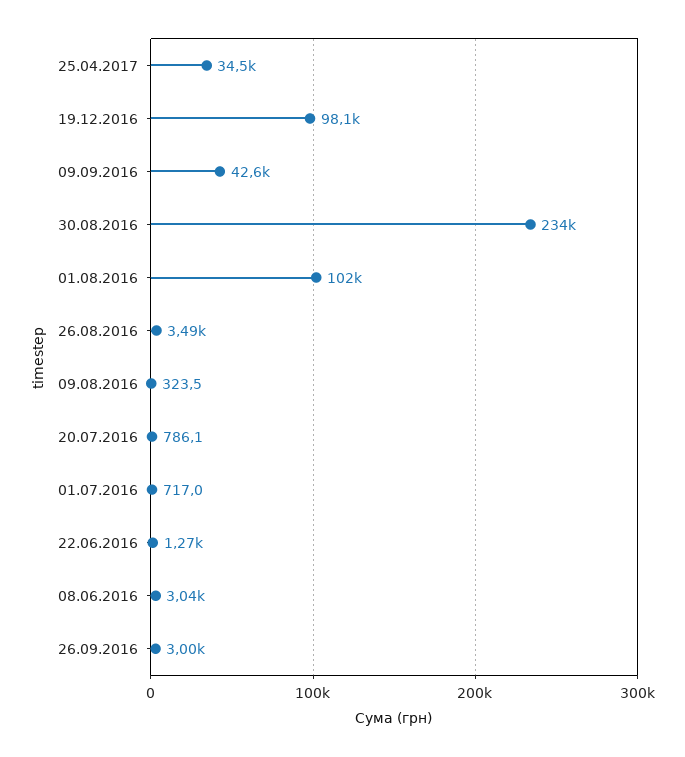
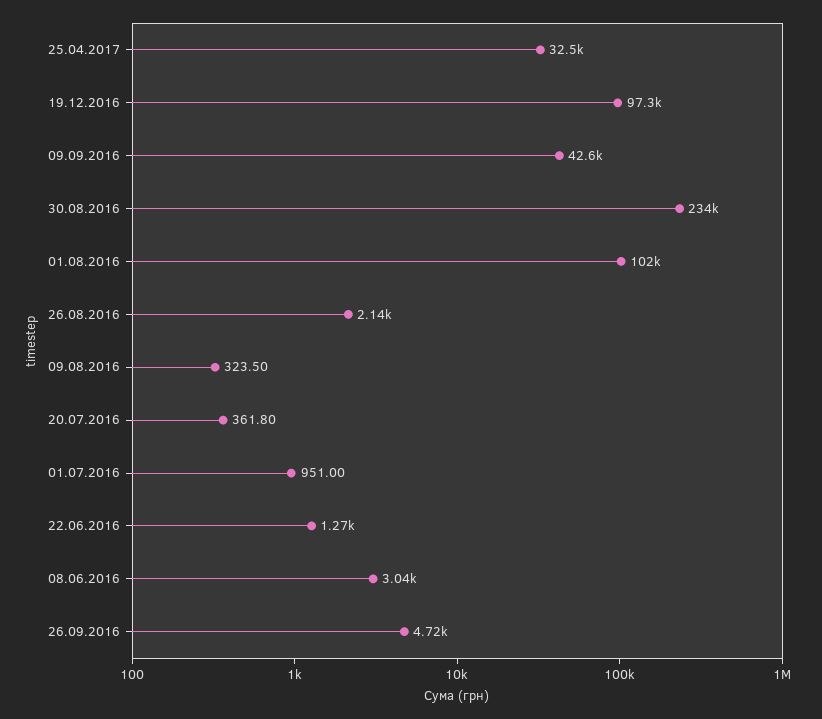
  {
-   "25.04.2017": 34500,
+   "25.04.2017": 32500,
-   "19.12.2016": 98100,
+   "19.12.2016": 97300,
    "09.09.2016": 42600,
    "30.08.2016": 234000,
    "01.08.2016": 102000,
-   "26.08.2016": 3490,
+   "26.08.2016": 2140,
    "09.08.2016": 323.5,
-   "20.07.2016": 786.1,
+   "20.07.2016": 361.8,
-   "01.07.2016": 717,
+   "01.07.2016": 951,
    "22.06.2016": 1270,
    "08.06.2016": 3040,
-   "26.09.2016": 3000
+   "26.09.2016": 4720
  }

